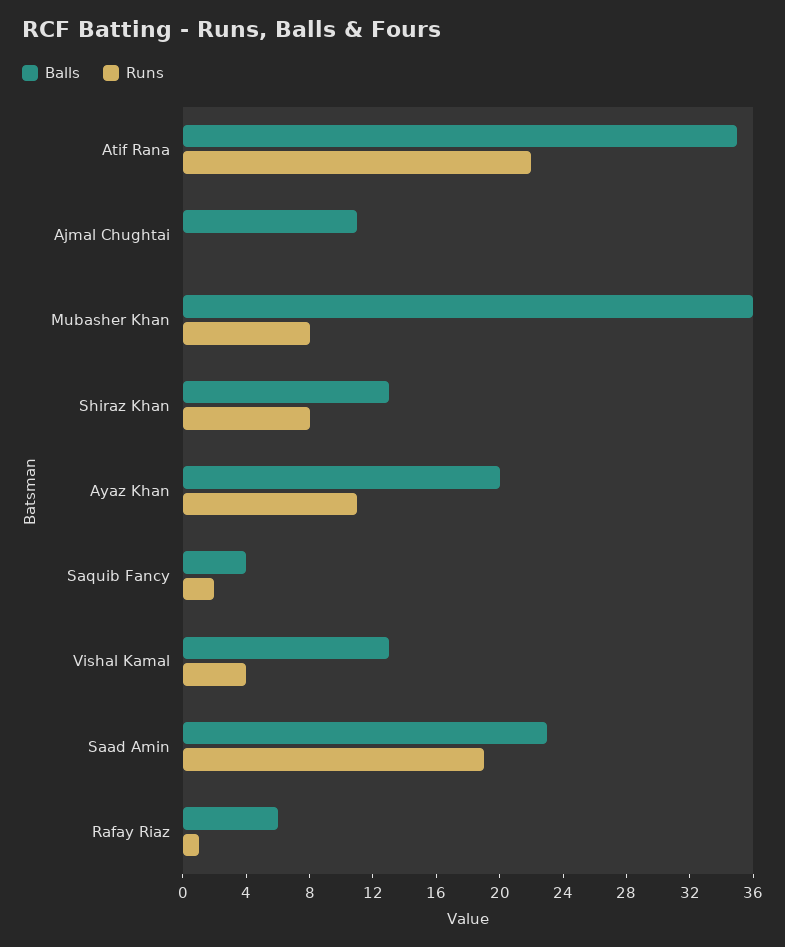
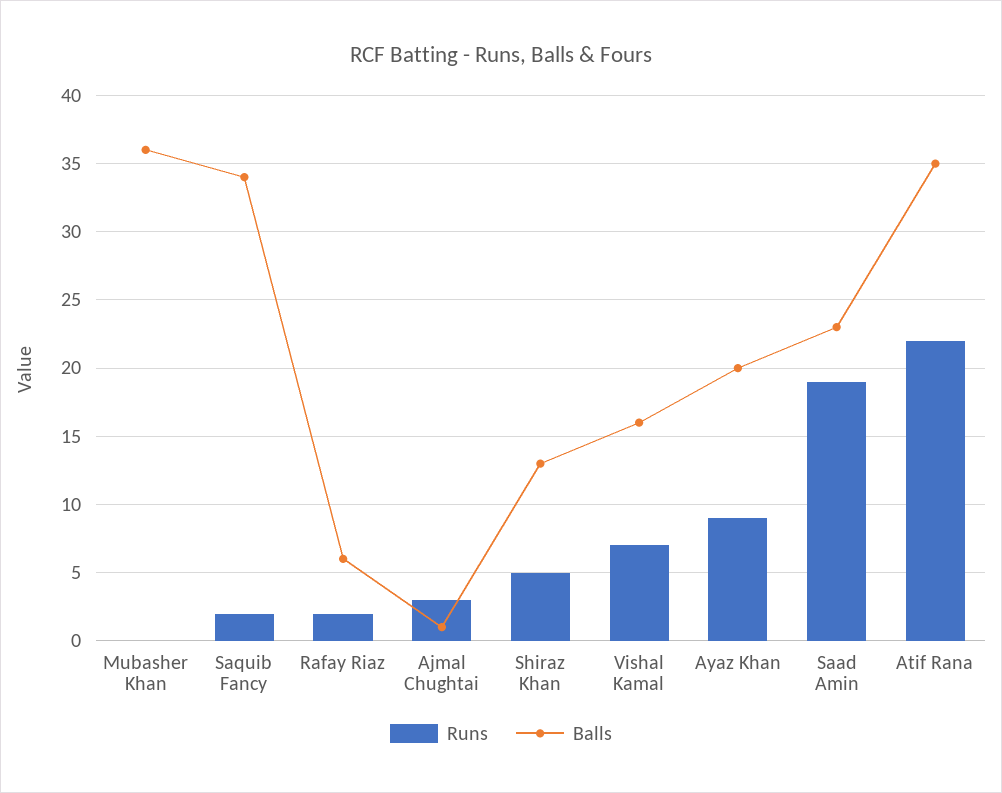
  {
    "Balls": {
      "Atif Rana": 35,
-     "Ajmal Chughtai": 11,
+     "Ajmal Chughtai": 1,
      "Mubasher Khan": 36,
      "Shiraz Khan": 13,
      "Ayaz Khan": 20,
-     "Saquib Fancy": 4,
+     "Saquib Fancy": 34,
-     "Vishal Kamal": 13,
+     "Vishal Kamal": 16,
      "Saad Amin": 23,
      "Rafay Riaz": 6
    },
    "Runs": {
      "Atif Rana": 22,
-     "Ajmal Chughtai": 0,
+     "Ajmal Chughtai": 3,
-     "Mubasher Khan": 8,
+     "Mubasher Khan": 0,
-     "Shiraz Khan": 8,
+     "Shiraz Khan": 5,
-     "Ayaz Khan": 11,
+     "Ayaz Khan": 9,
      "Saquib Fancy": 2,
-     "Vishal Kamal": 4,
+     "Vishal Kamal": 7,
      "Saad Amin": 19,
-     "Rafay Riaz": 1
+     "Rafay Riaz": 2
    }
  }

